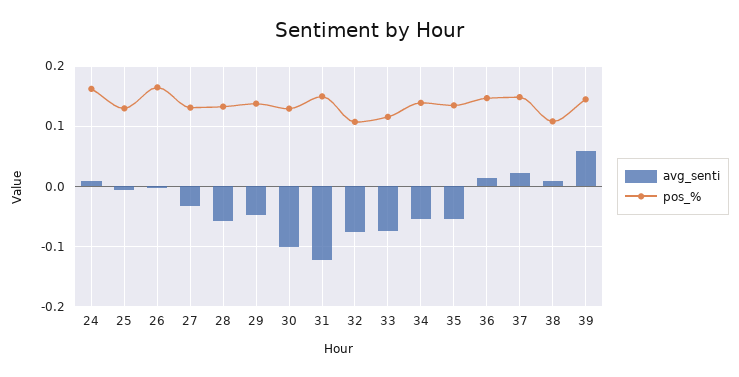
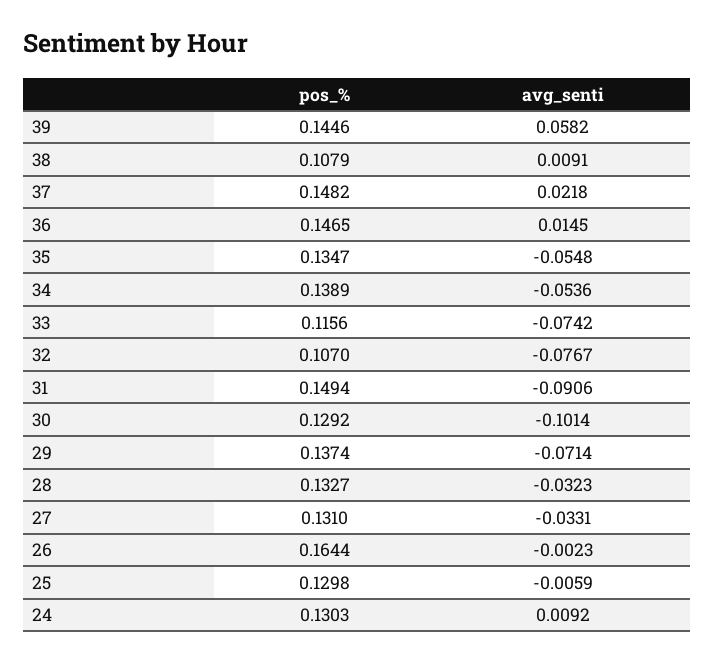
  {
    "avg_senti": {
      "24": 0.0092,
      "25": -0.0059,
      "26": -0.0023,
      "27": -0.0331,
-     "28": -0.06,
+     "28": -0.0323,
-     "29": -0.05,
+     "29": -0.0714,
      "30": -0.1014,
-     "31": -0.12,
+     "31": -0.0906,
      "32": -0.0767,
      "33": -0.0742,
      "34": -0.0536,
      "35": -0.0548,
      "36": 0.0145,
      "37": 0.0218,
      "38": 0.0091,
      "39": 0.0582
    },
    "pos_%": {
-     "24": 0.16,
+     "24": 0.1303,
      "25": 0.1298,
      "26": 0.1644,
      "27": 0.131,
      "28": 0.1327,
      "29": 0.1374,
      "30": 0.1292,
      "31": 0.1494,
      "32": 0.107,
      "33": 0.1156,
      "34": 0.1389,
      "35": 0.1347,
      "36": 0.1465,
      "37": 0.1482,
      "38": 0.1079,
      "39": 0.1446
    }
  }

